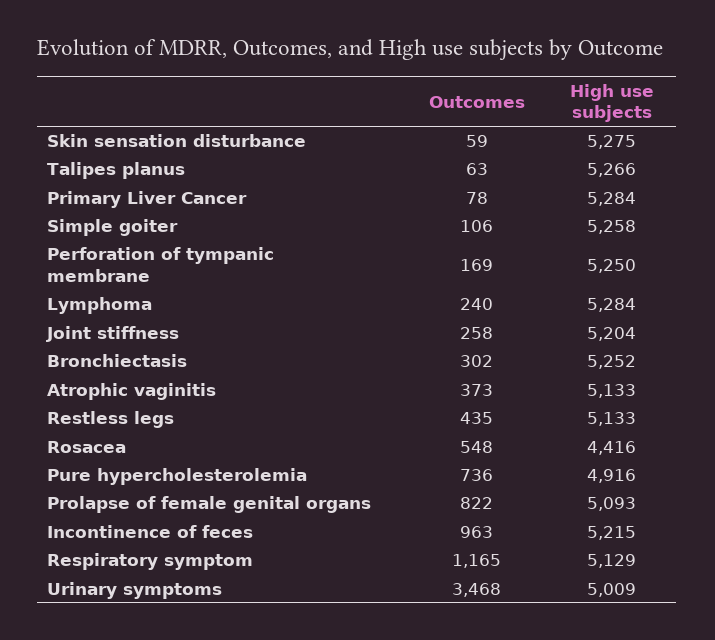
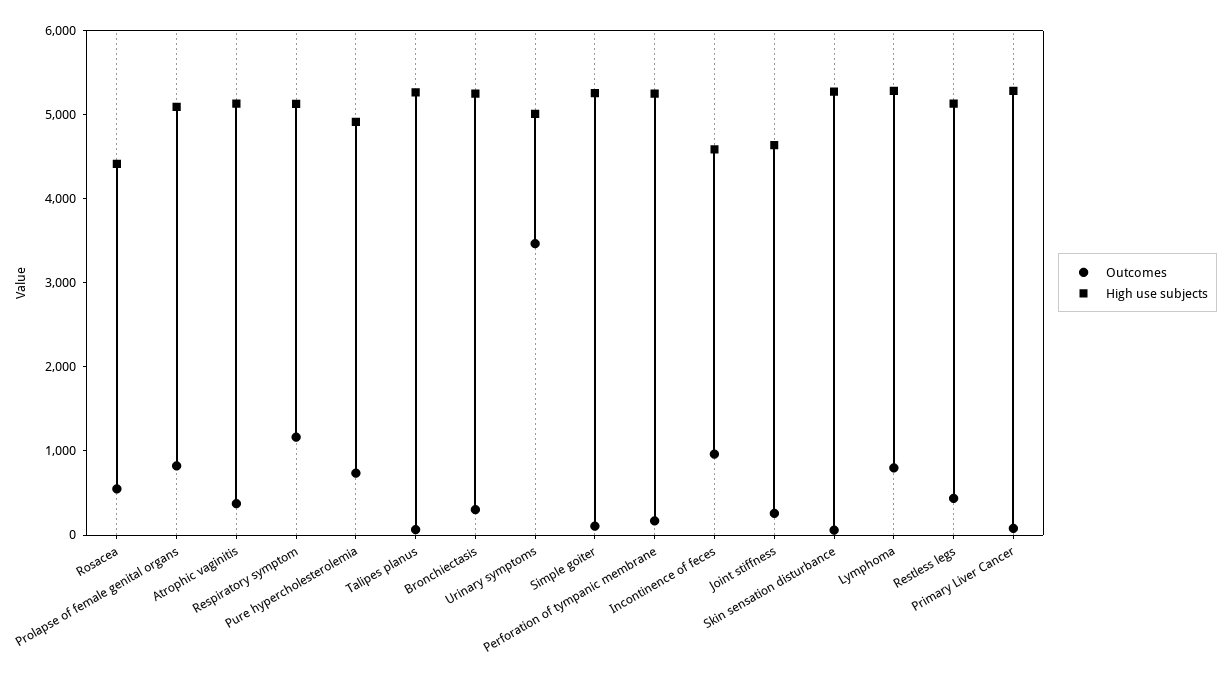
  {
    "Outcomes": {
      "Skin sensation disturbance": 59,
      "Talipes planus": 63,
      "Primary Liver Cancer": 78,
      "Simple goiter": 106,
      "Perforation of tympanic membrane": 169,
-     "Lymphoma": 240,
+     "Lymphoma": 800,
      "Joint stiffness": 258,
      "Bronchiectasis": 302,
      "Atrophic vaginitis": 373,
      "Restless legs": 435,
      "Rosacea": 548,
      "Pure hypercholesterolemia": 736,
      "Prolapse of female genital organs": 822,
      "Incontinence of feces": 963,
      "Respiratory symptom": 1165,
      "Urinary symptoms": 3468
    },
    "High use subjects": {
      "Skin sensation disturbance": 5275,
      "Talipes planus": 5266,
      "Primary Liver Cancer": 5284,
      "Simple goiter": 5258,
      "Perforation of tympanic membrane": 5250,
      "Lymphoma": 5284,
-     "Joint stiffness": 5204,
+     "Joint stiffness": 4600,
      "Bronchiectasis": 5252,
      "Atrophic vaginitis": 5133,
      "Restless legs": 5133,
      "Rosacea": 4416,
      "Pure hypercholesterolemia": 4916,
      "Prolapse of female genital organs": 5093,
-     "Incontinence of feces": 5215,
+     "Incontinence of feces": 4600,
      "Respiratory symptom": 5129,
      "Urinary symptoms": 5009
    }
  }

